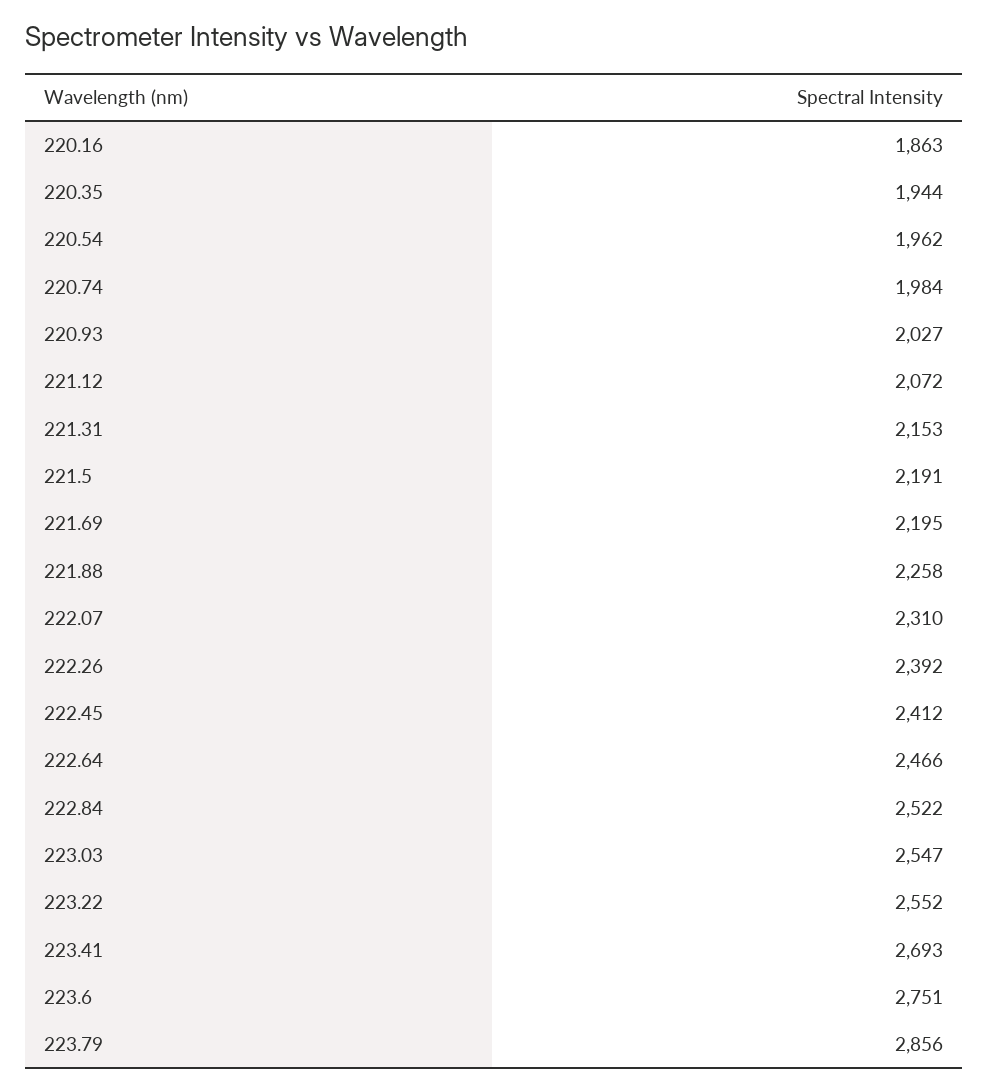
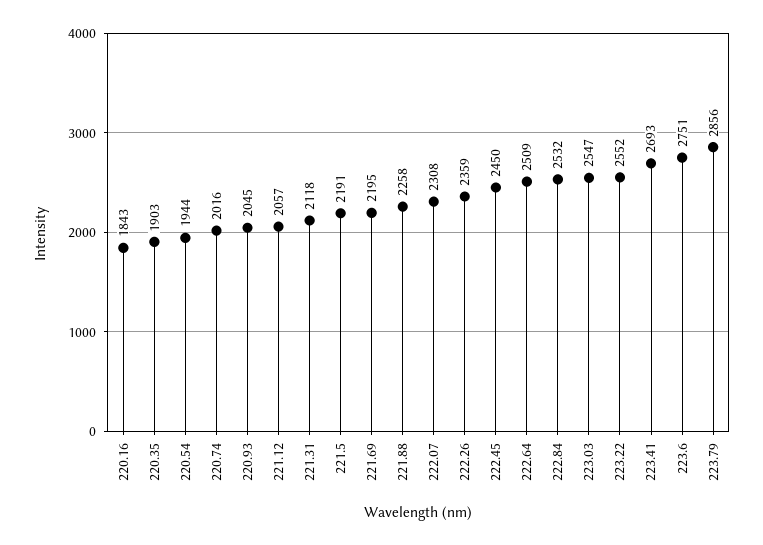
  {
-   "220.16": 1863,
+   "220.16": 1843,
-   "220.35": 1944,
+   "220.35": 1903,
-   "220.54": 1962,
+   "220.54": 1944,
-   "220.74": 1984,
+   "220.74": 2016,
-   "220.93": 2027,
+   "220.93": 2045,
-   "221.12": 2072,
+   "221.12": 2057,
-   "221.31": 2153,
+   "221.31": 2118,
    "221.5": 2191,
    "221.69": 2195,
    "221.88": 2258,
-   "222.07": 2310,
+   "222.07": 2308,
-   "222.26": 2392,
+   "222.26": 2359,
-   "222.45": 2412,
+   "222.45": 2450,
-   "222.64": 2466,
+   "222.64": 2509,
-   "222.84": 2522,
+   "222.84": 2532,
    "223.03": 2547,
    "223.22": 2552,
    "223.41": 2693,
    "223.6": 2751,
    "223.79": 2856
  }

